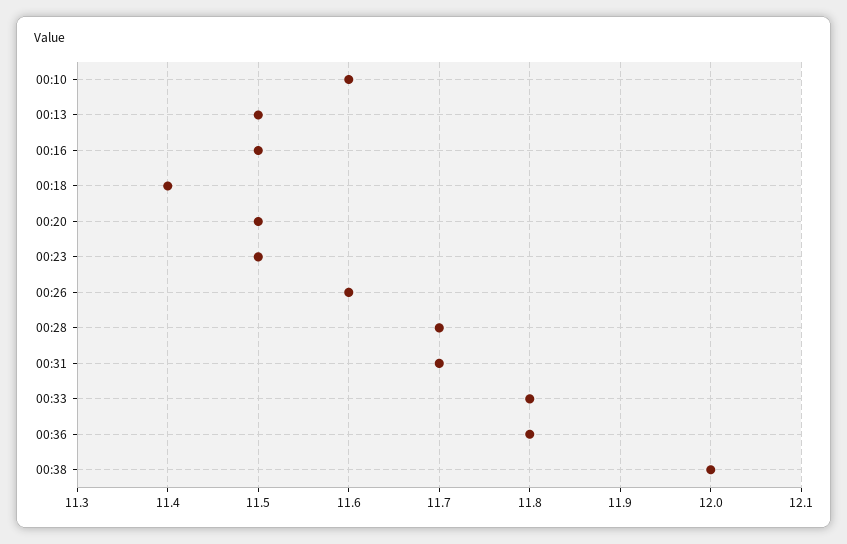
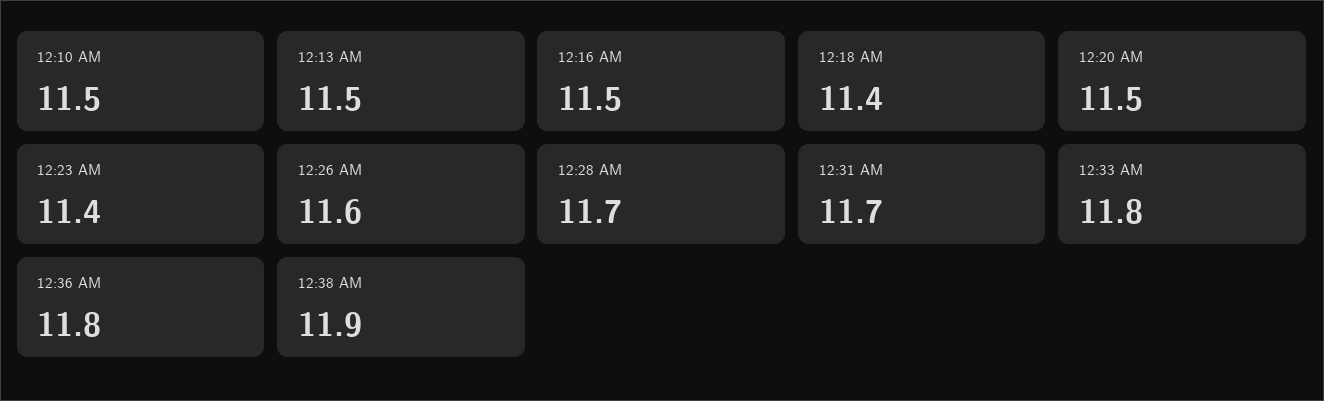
  {
-   "00:10": 11.6,
+   "00:10": 11.5,
    "00:13": 11.5,
    "00:16": 11.5,
    "00:18": 11.4,
    "00:20": 11.5,
-   "00:23": 11.5,
+   "00:23": 11.4,
    "00:26": 11.6,
    "00:28": 11.7,
    "00:31": 11.7,
    "00:33": 11.8,
    "00:36": 11.8,
-   "00:38": 12
+   "00:38": 11.9
  }

